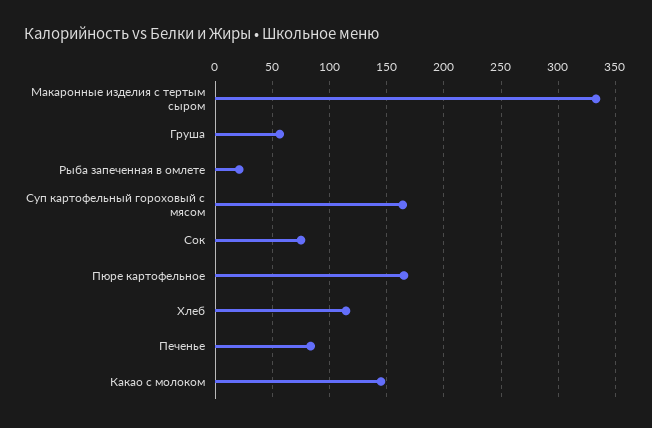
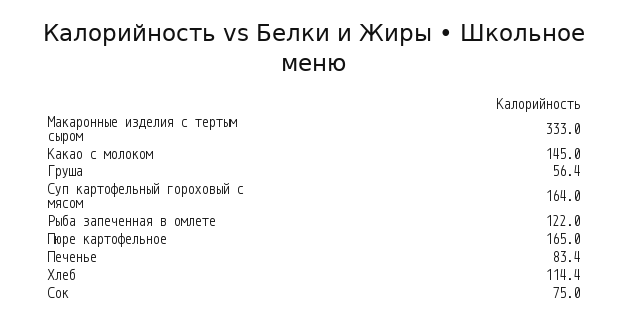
  {
    "Макаронные изделия с тертым сыром": 333,
    "Груша": 56.4,
-   "Рыба запеченная в омлете": 20,
+   "Рыба запеченная в омлете": 122,
    "Суп картофельный гороховый с мясом": 164,
    "Сок": 75,
    "Пюре картофельное": 165,
    "Хлеб": 114.4,
    "Печенье": 83.4,
    "Какао с молоком": 145
  }

